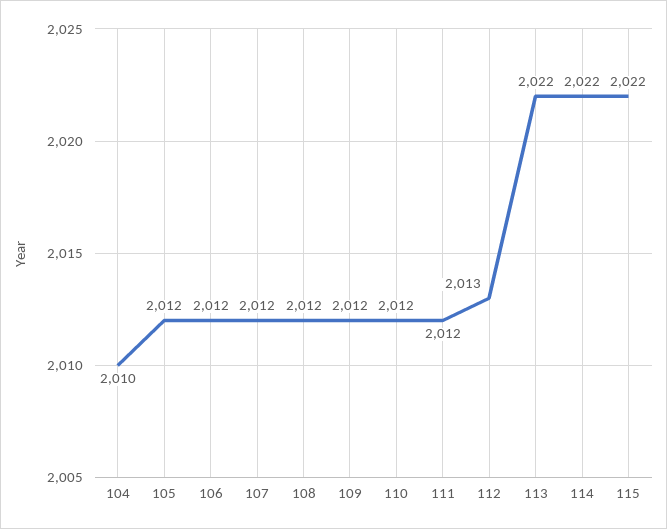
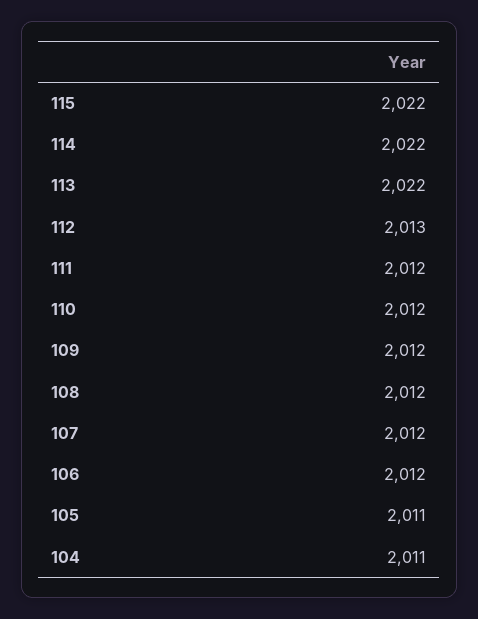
  {
-   "104": 2010,
+   "104": 2011,
-   "105": 2012,
+   "105": 2011,
    "106": 2012,
    "107": 2012,
    "108": 2012,
    "109": 2012,
    "110": 2012,
    "111": 2012,
    "112": 2013,
    "113": 2022,
    "114": 2022,
    "115": 2022
  }

